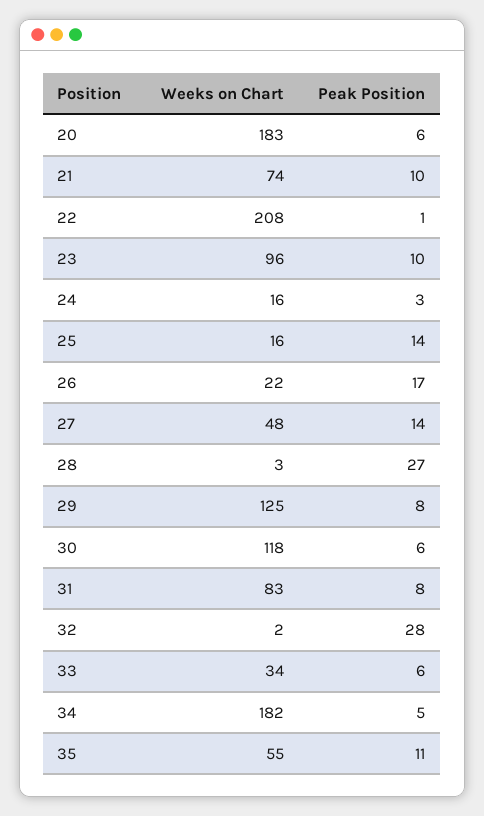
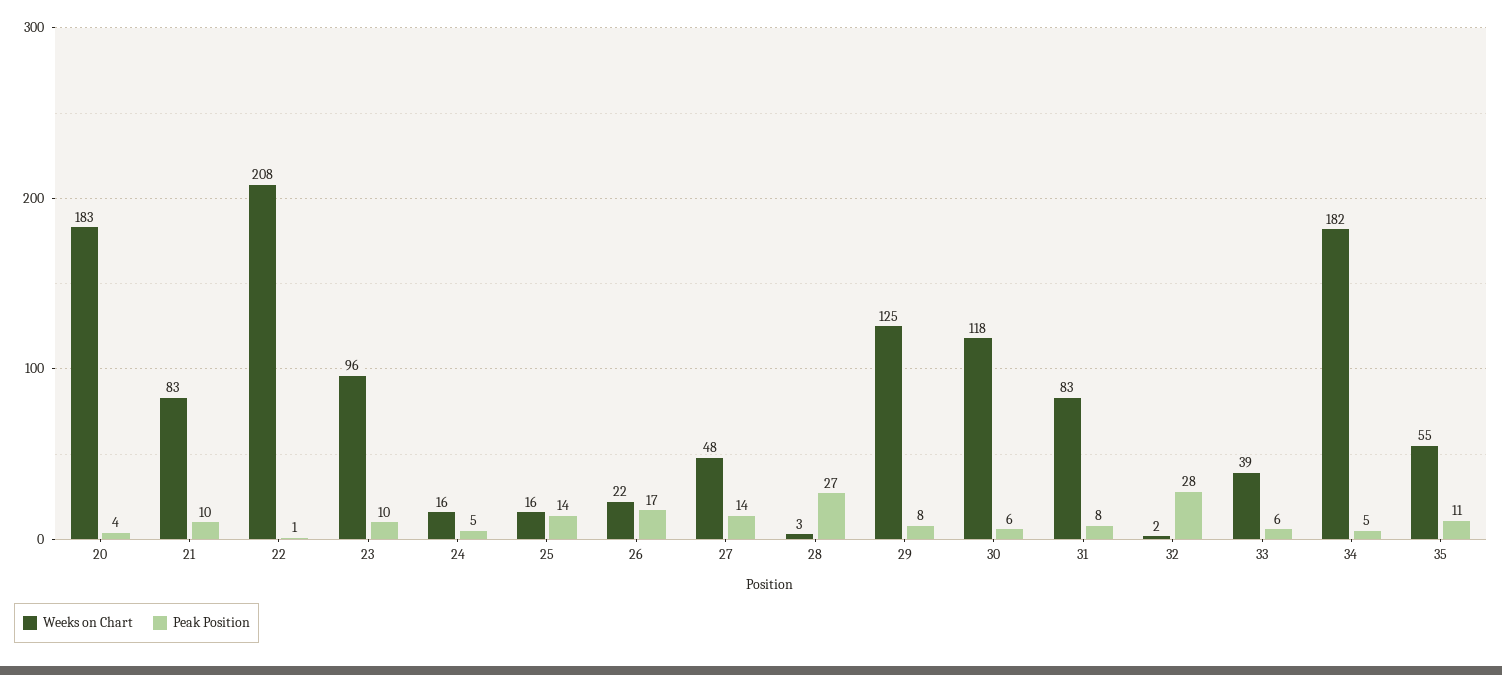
  {
    "Weeks on Chart": {
      "20": 183,
-     "21": 74,
+     "21": 83,
      "22": 208,
      "23": 96,
      "24": 16,
      "25": 16,
      "26": 22,
      "27": 48,
      "28": 3,
      "29": 125,
      "30": 118,
      "31": 83,
      "32": 2,
-     "33": 34,
+     "33": 39,
      "34": 182,
      "35": 55
    },
    "Peak Position": {
-     "20": 6,
+     "20": 4,
      "21": 10,
      "22": 1,
      "23": 10,
-     "24": 3,
+     "24": 5,
      "25": 14,
      "26": 17,
      "27": 14,
      "28": 27,
      "29": 8,
      "30": 6,
      "31": 8,
      "32": 28,
      "33": 6,
      "34": 5,
      "35": 11
    }
  }

